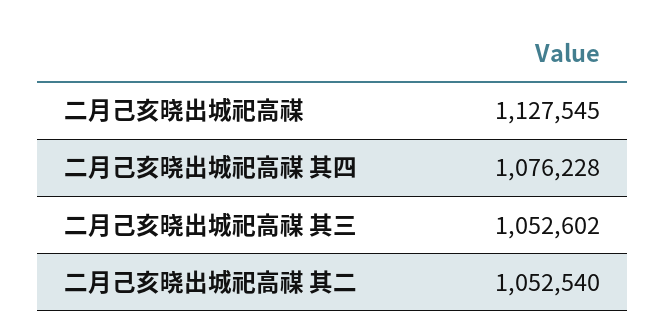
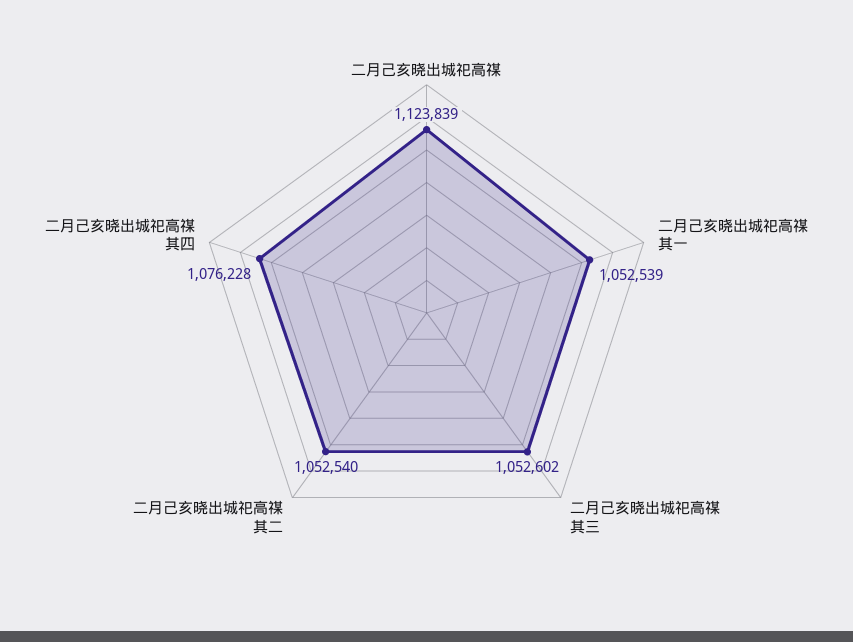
  {
-   "二月己亥晓出城祀高禖": 1127545,
+   "二月己亥晓出城祀高禖": 1123839,
    "二月己亥晓出城祀高禖 其四": 1076228,
    "二月己亥晓出城祀高禖 其三": 1052602,
-   "二月己亥晓出城祀高禖 其二": 1052540
+   "二月己亥晓出城祀高禖 其二": 1052540,
+   "二月己亥晓出城祀高禖 其一": 1052539
  }

